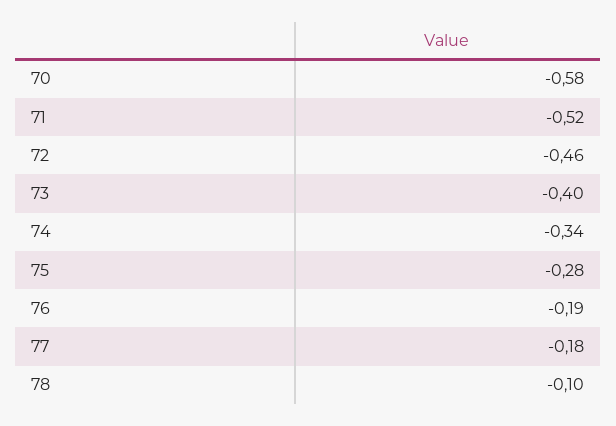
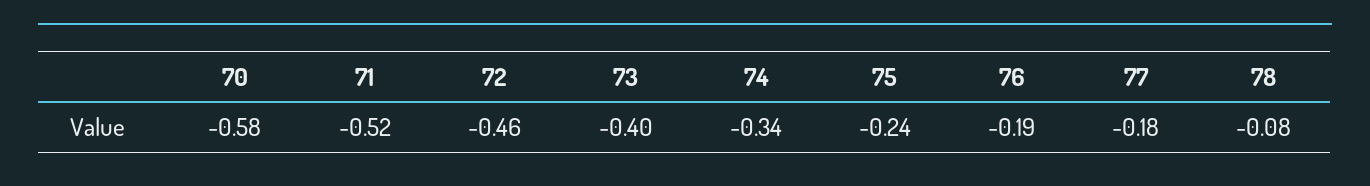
  {
    "70": -0.58,
    "71": -0.52,
    "72": -0.46,
    "73": -0.4,
    "74": -0.34,
-   "75": -0.28,
+   "75": -0.24,
    "76": -0.19,
    "77": -0.18,
-   "78": -0.1
+   "78": -0.08
  }

